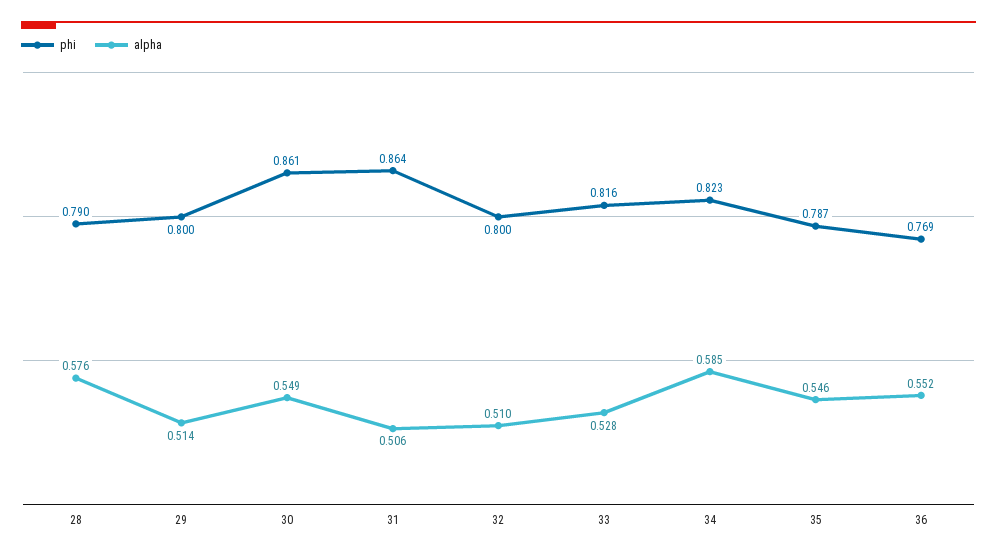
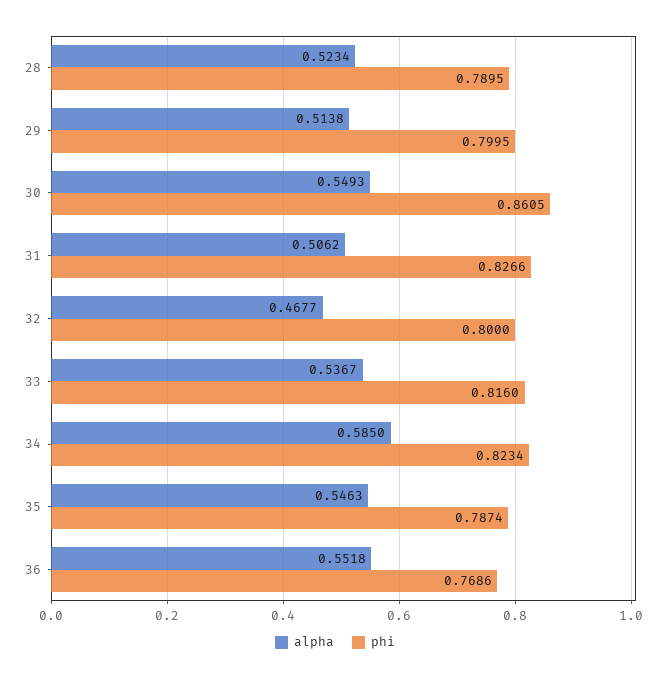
  {
    "phi": {
      "28": 0.7895,
      "29": 0.7995,
      "30": 0.8605,
-     "31": 0.864,
+     "31": 0.8266,
      "32": 0.8,
      "33": 0.816,
      "34": 0.8234,
      "35": 0.7874,
      "36": 0.7686
    },
    "alpha": {
-     "28": 0.576,
+     "28": 0.5234,
      "29": 0.5138,
      "30": 0.5493,
      "31": 0.5062,
-     "32": 0.51,
+     "32": 0.4677,
-     "33": 0.528,
+     "33": 0.5367,
      "34": 0.585,
      "35": 0.5463,
      "36": 0.5518
    }
  }

